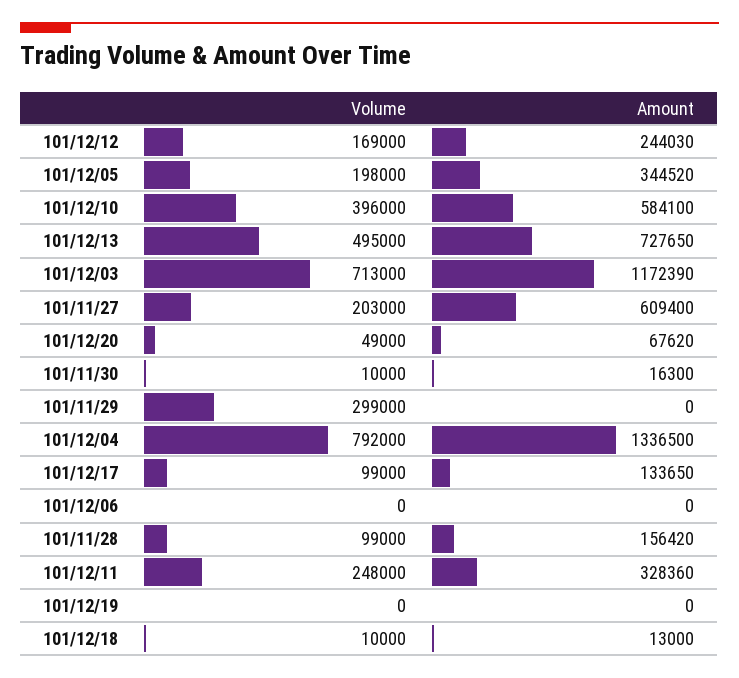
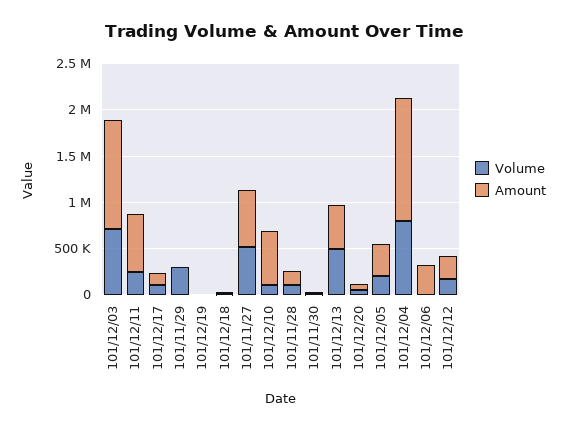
  {
    "Volume": {
      "101/12/12": 169000,
      "101/12/05": 198000,
-     "101/12/10": 396000,
+     "101/12/10": 100000,
      "101/12/13": 495000,
      "101/12/03": 713000,
-     "101/11/27": 203000,
+     "101/11/27": 500000,
      "101/12/20": 49000,
      "101/11/30": 10000,
      "101/11/29": 299000,
      "101/12/04": 792000,
      "101/12/17": 99000,
      "101/12/06": 0,
      "101/11/28": 99000,
      "101/12/11": 248000,
      "101/12/19": 0,
      "101/12/18": 10000
    },
    "Amount": {
      "101/12/12": 244030,
      "101/12/05": 344520,
      "101/12/10": 584100,
-     "101/12/13": 727650,
+     "101/12/13": 500000,
      "101/12/03": 1172390,
      "101/11/27": 609400,
      "101/12/20": 67620,
      "101/11/30": 16300,
      "101/11/29": 0,
      "101/12/04": 1336500,
      "101/12/17": 133650,
-     "101/12/06": 0,
+     "101/12/06": 300000,
      "101/11/28": 156420,
-     "101/12/11": 328360,
+     "101/12/11": 600000,
      "101/12/19": 0,
      "101/12/18": 13000
    }
  }

